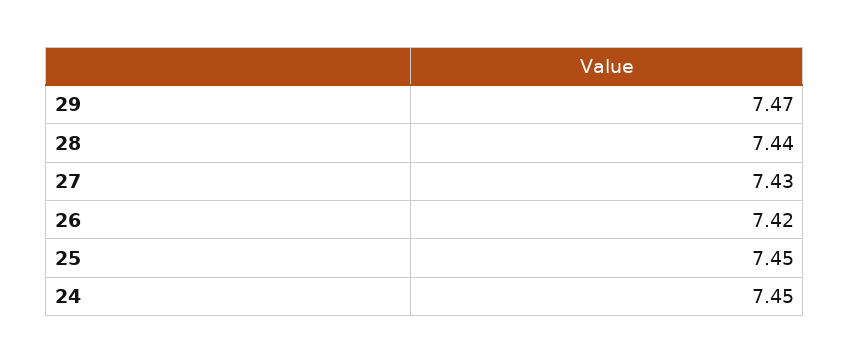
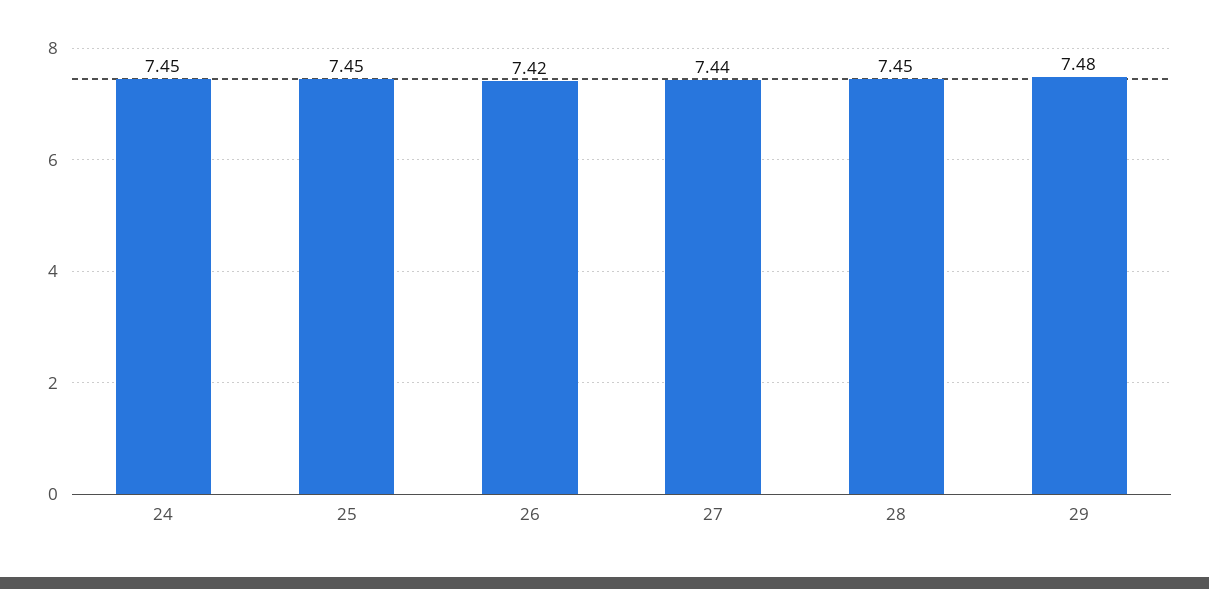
  {
-   "29": 7.47,
+   "29": 7.48,
-   "28": 7.44,
+   "28": 7.45,
-   "27": 7.43,
+   "27": 7.44,
    "26": 7.42,
    "25": 7.45,
    "24": 7.45
  }

